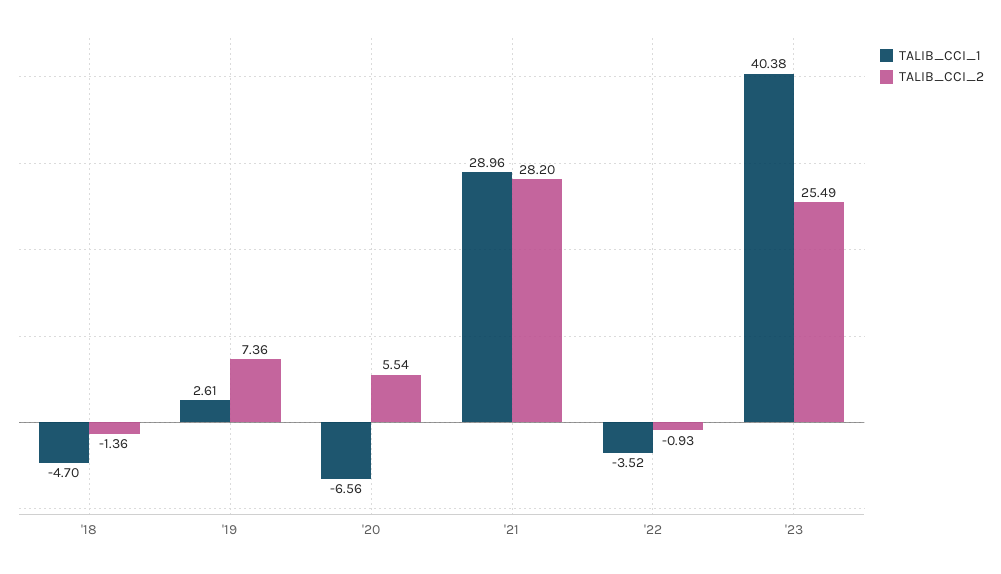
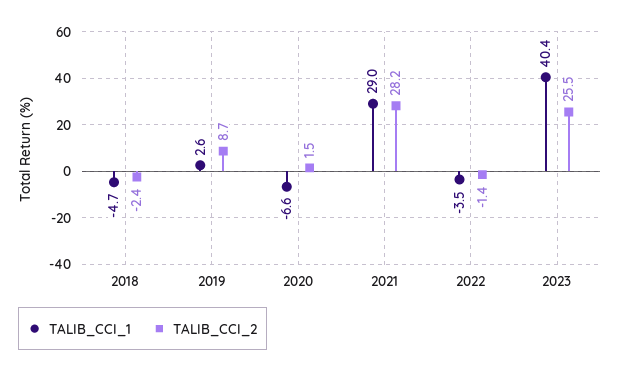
  {
    "TALIB_CCI_1": {
      "'18": -4.7,
      "'19": 2.61,
      "'20": -6.56,
      "'21": 28.96,
      "'22": -3.52,
      "'23": 40.38
    },
    "TALIB_CCI_2": {
-     "'18": -1.36,
+     "'18": -2.4,
-     "'19": 7.36,
+     "'19": 8.7,
-     "'20": 5.54,
+     "'20": 1.5,
      "'21": 28.2,
-     "'22": -0.93,
+     "'22": -1.4,
      "'23": 25.49
    }
  }

